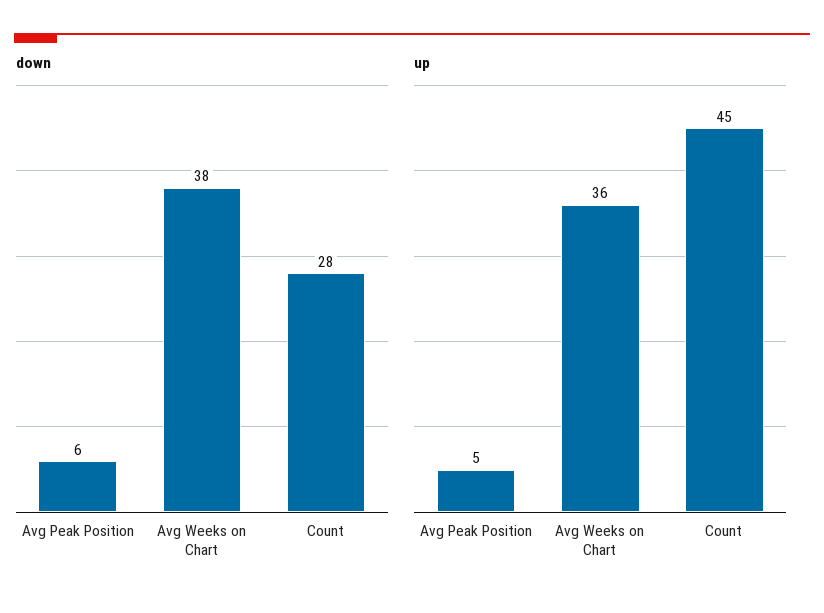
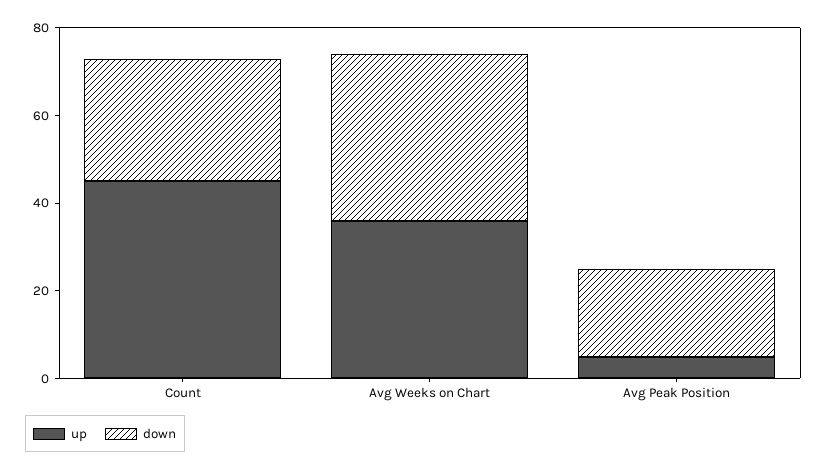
  {
    "down": {
-     "Avg Peak Position": 6,
+     "Avg Peak Position": 20,
      "Avg Weeks on Chart": 38,
      "Count": 28
    },
    "up": {
      "Avg Peak Position": 5,
      "Avg Weeks on Chart": 36,
      "Count": 45
    }
  }

